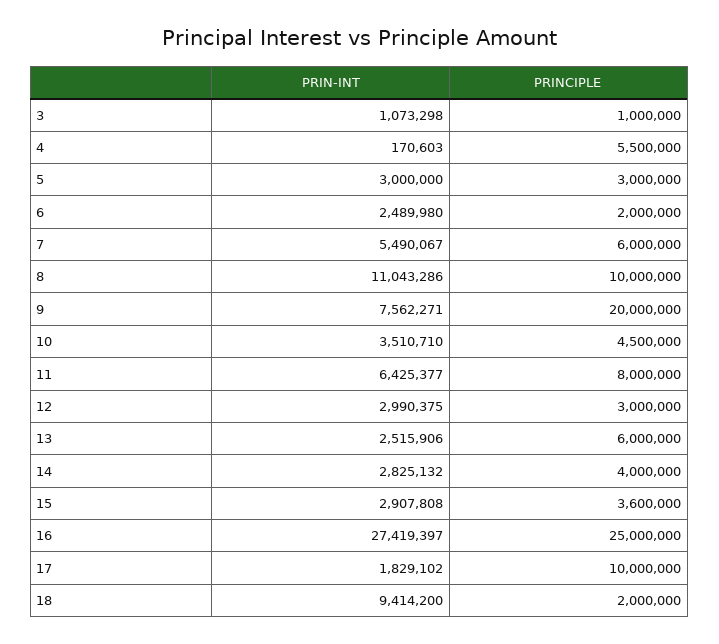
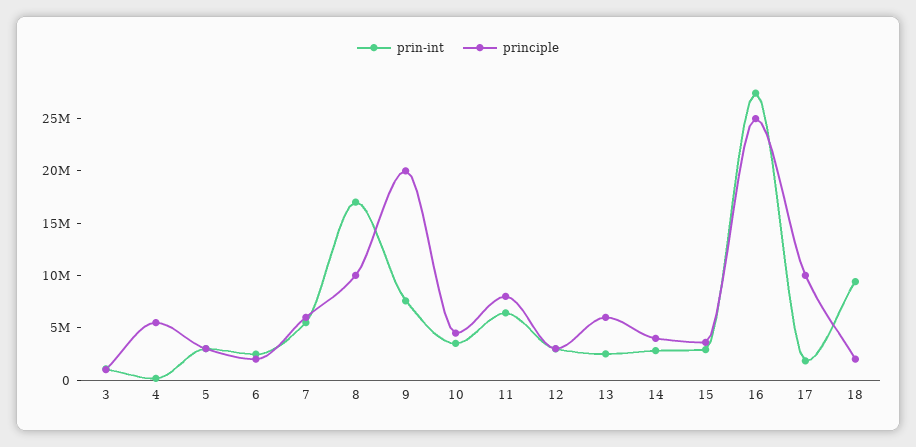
  {
    "PRIN-INT": {
      "3": 1073298,
      "4": 170603,
      "5": 3000000,
      "6": 2489980,
      "7": 5490067,
-     "8": 11043286,
+     "8": 17000000,
      "9": 7562271,
      "10": 3510710,
      "11": 6425377,
      "12": 2990375,
      "13": 2515906,
      "14": 2825132,
      "15": 2907808,
      "16": 27419397,
      "17": 1829102,
      "18": 9414200
    },
    "PRINCIPLE": {
      "3": 1000000,
      "4": 5500000,
      "5": 3000000,
      "6": 2000000,
      "7": 6000000,
      "8": 10000000,
      "9": 20000000,
      "10": 4500000,
      "11": 8000000,
      "12": 3000000,
      "13": 6000000,
      "14": 4000000,
      "15": 3600000,
      "16": 25000000,
      "17": 10000000,
      "18": 2000000
    }
  }

